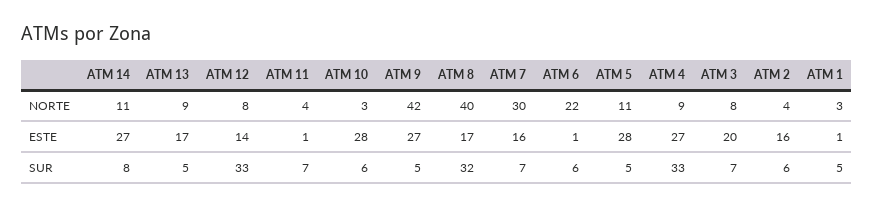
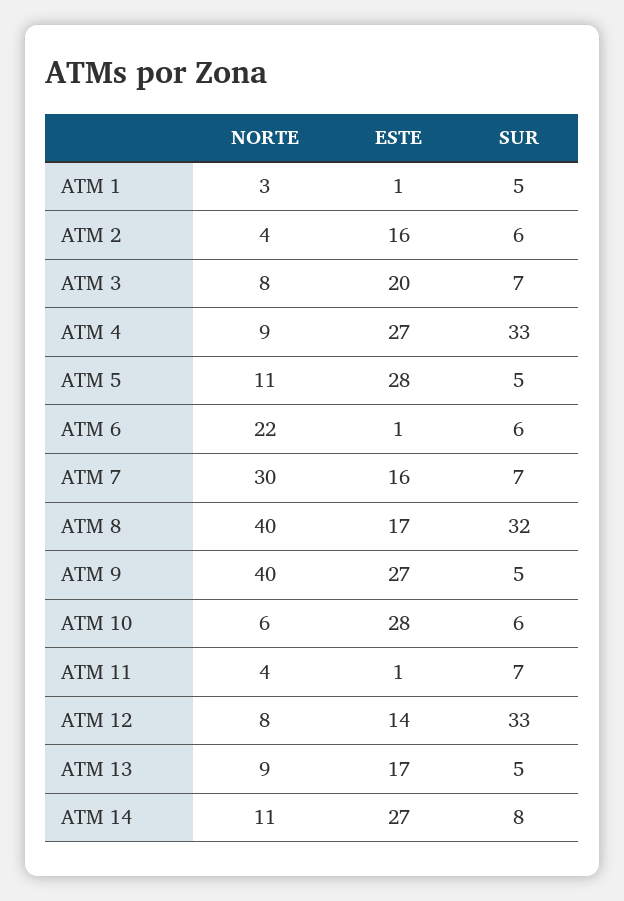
  {
    "ATM 14": {
      "NORTE": 11,
      "ESTE": 27,
      "SUR": 8
    },
    "ATM 13": {
      "NORTE": 9,
      "ESTE": 17,
      "SUR": 5
    },
    "ATM 12": {
      "NORTE": 8,
      "ESTE": 14,
      "SUR": 33
    },
    "ATM 11": {
      "NORTE": 4,
      "ESTE": 1,
      "SUR": 7
    },
    "ATM 10": {
-     "NORTE": 3,
+     "NORTE": 6,
      "ESTE": 28,
      "SUR": 6
    },
    "ATM 9": {
-     "NORTE": 42,
+     "NORTE": 40,
      "ESTE": 27,
      "SUR": 5
    },
    "ATM 8": {
      "NORTE": 40,
      "ESTE": 17,
      "SUR": 32
    },
    "ATM 7": {
      "NORTE": 30,
      "ESTE": 16,
      "SUR": 7
    },
    "ATM 6": {
      "NORTE": 22,
      "ESTE": 1,
      "SUR": 6
    },
    "ATM 5": {
      "NORTE": 11,
      "ESTE": 28,
      "SUR": 5
    },
    "ATM 4": {
      "NORTE": 9,
      "ESTE": 27,
      "SUR": 33
    },
    "ATM 3": {
      "NORTE": 8,
      "ESTE": 20,
      "SUR": 7
    },
    "ATM 2": {
      "NORTE": 4,
      "ESTE": 16,
      "SUR": 6
    },
    "ATM 1": {
      "NORTE": 3,
      "ESTE": 1,
      "SUR": 5
    }
  }

